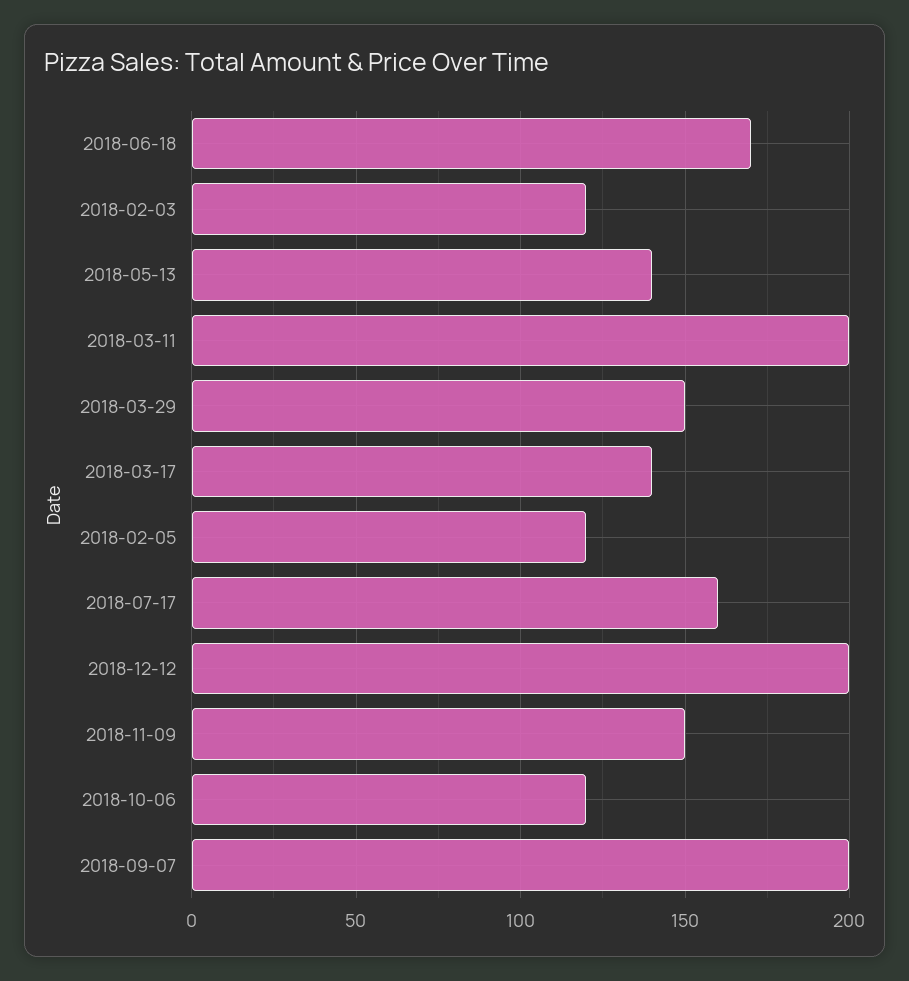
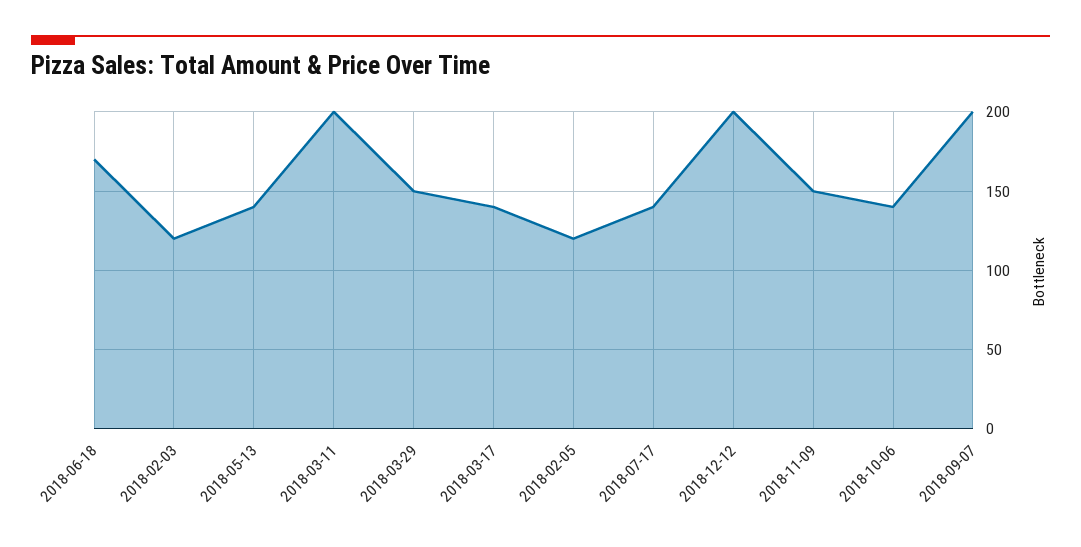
  {
    "2018-06-18": 170,
    "2018-02-03": 120,
    "2018-05-13": 140,
    "2018-03-11": 200,
    "2018-03-29": 150,
    "2018-03-17": 140,
    "2018-02-05": 120,
-   "2018-07-17": 160,
+   "2018-07-17": 140,
    "2018-12-12": 200,
    "2018-11-09": 150,
-   "2018-10-06": 120,
+   "2018-10-06": 140,
    "2018-09-07": 200
  }

